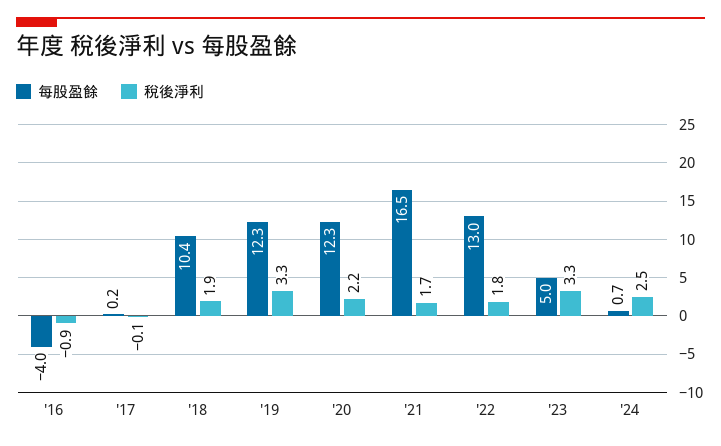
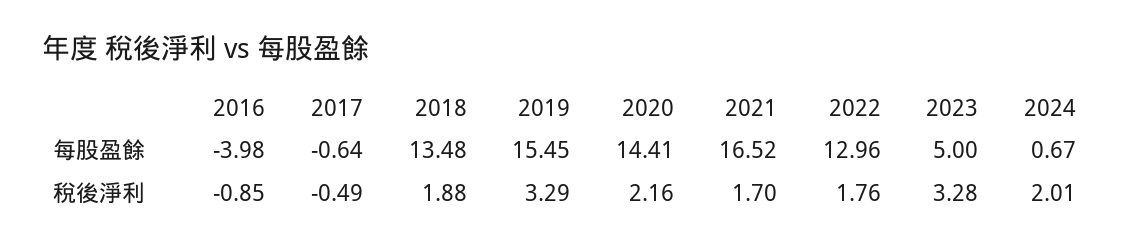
  {
    "每股盈餘": {
      "'16": -3.98,
-     "'17": 0.2,
+     "'17": -0.64,
-     "'18": 10.4,
+     "'18": 13.48,
-     "'19": 12.3,
+     "'19": 15.45,
-     "'20": 12.3,
+     "'20": 14.41,
      "'21": 16.52,
      "'22": 12.96,
      "'23": 5,
      "'24": 0.67
    },
    "稅後淨利": {
      "'16": -0.85,
-     "'17": -0.1,
+     "'17": -0.49,
      "'18": 1.88,
      "'19": 3.29,
      "'20": 2.16,
      "'21": 1.7,
      "'22": 1.76,
      "'23": 3.28,
-     "'24": 2.5
+     "'24": 2.01
    }
  }

